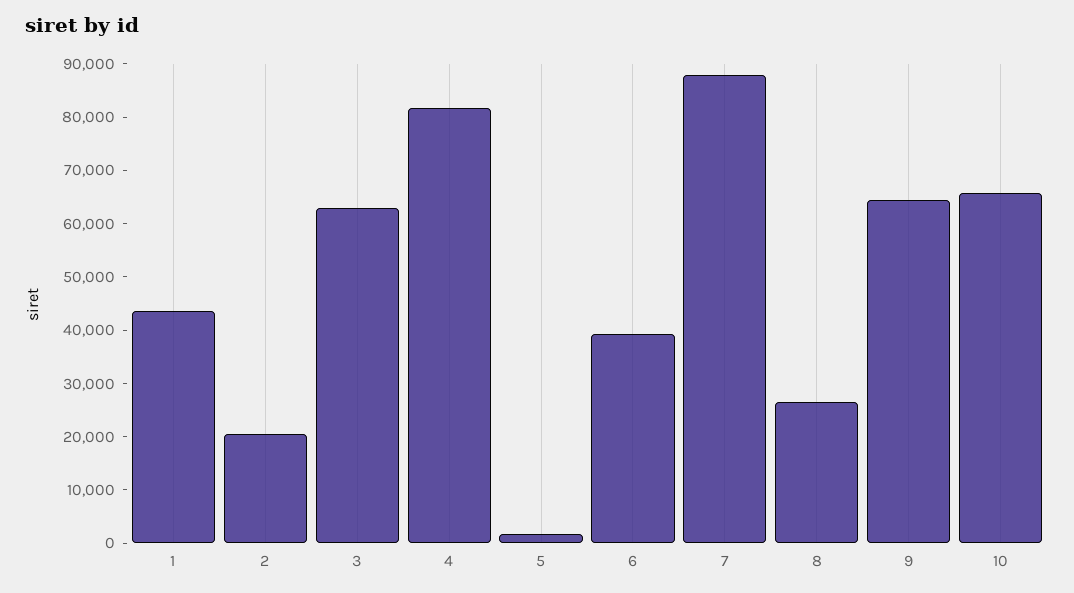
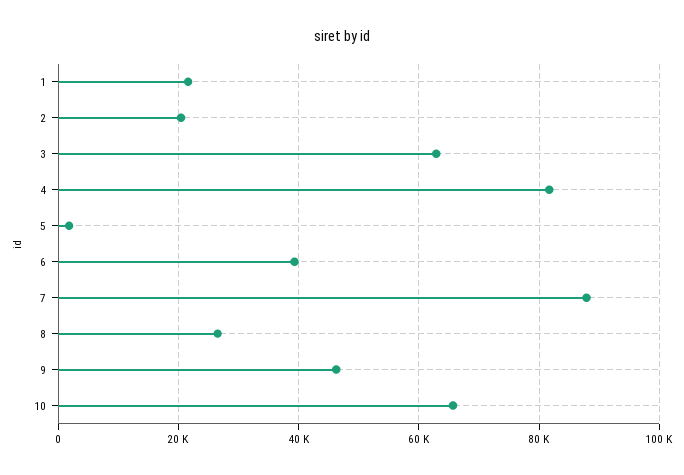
  {
-   "1": 44000,
+   "1": 22000,
    "2": 20000,
    "3": 62000,
    "4": 82000,
    "5": 2000,
    "6": 40000,
    "7": 88000,
    "8": 26000,
-   "9": 64000,
+   "9": 46000,
    "10": 66000
  }

